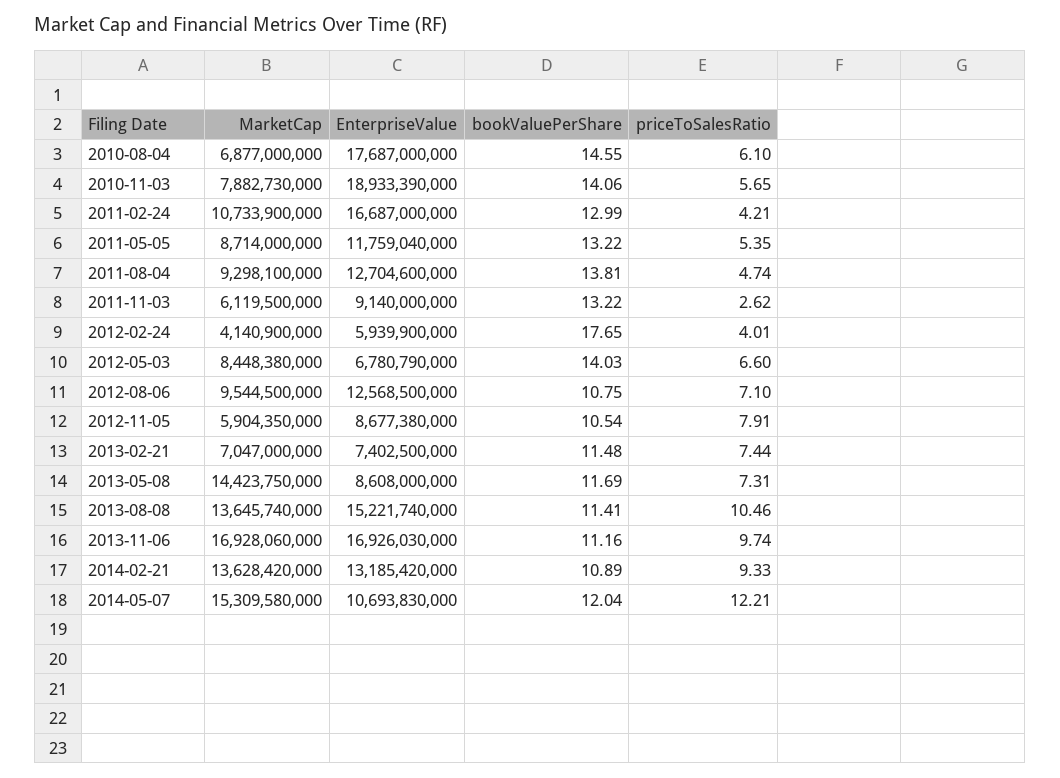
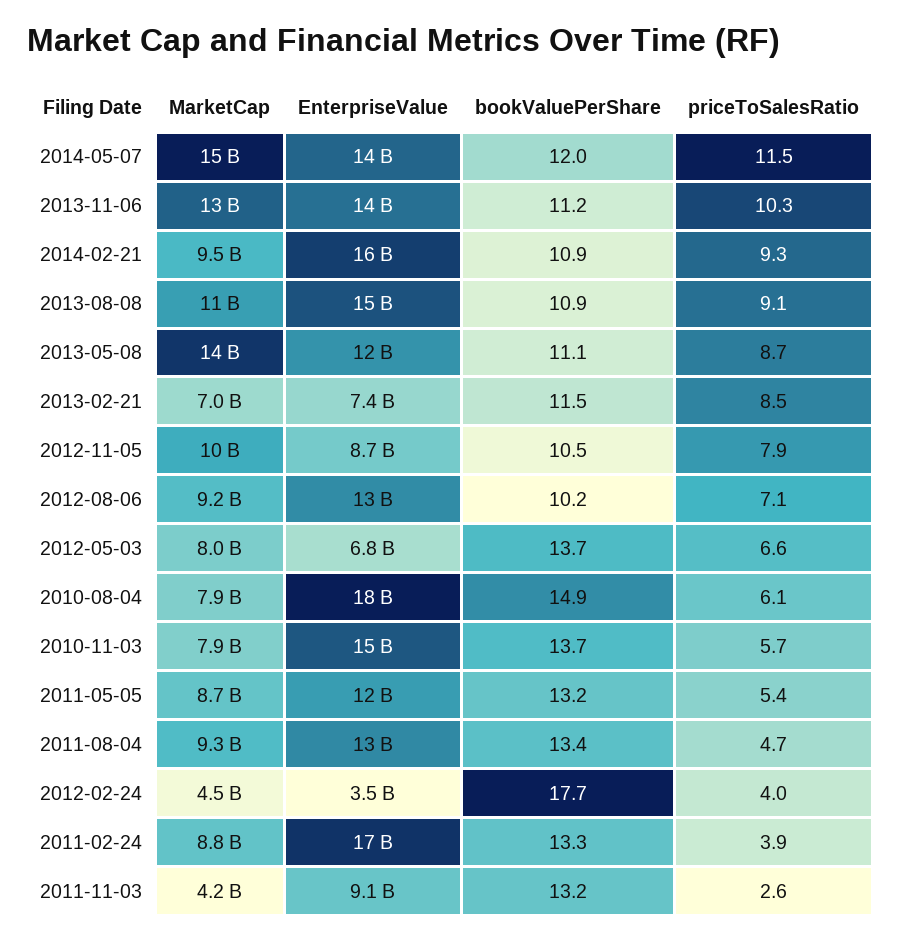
  {
    "MarketCap": {
-     "2010-08-04": 6877000000,
+     "2010-08-04": 7900000000,
      "2010-11-03": 7882730000,
-     "2011-02-24": 10733900000,
+     "2011-02-24": 8800000000,
      "2011-05-05": 8714000000,
      "2011-08-04": 9298100000,
-     "2011-11-03": 6119500000,
+     "2011-11-03": 4200000000,
-     "2012-02-24": 4140900000,
+     "2012-02-24": 4500000000,
-     "2012-05-03": 8448380000,
+     "2012-05-03": 8000000000,
-     "2012-08-06": 9544500000,
+     "2012-08-06": 9200000000,
-     "2012-11-05": 5904350000,
+     "2012-11-05": 10000000000,
      "2013-02-21": 7047000000,
      "2013-05-08": 14423750000,
-     "2013-08-08": 13645740000,
+     "2013-08-08": 11000000000,
-     "2013-11-06": 16928060000,
+     "2013-11-06": 13000000000,
-     "2014-02-21": 13628420000,
+     "2014-02-21": 9500000000,
      "2014-05-07": 15309580000
    },
    "EnterpriseValue": {
      "2010-08-04": 17687000000,
-     "2010-11-03": 18933390000,
+     "2010-11-03": 15000000000,
      "2011-02-24": 16687000000,
      "2011-05-05": 11759040000,
      "2011-08-04": 12704600000,
      "2011-11-03": 9140000000,
-     "2012-02-24": 5939900000,
+     "2012-02-24": 3500000000,
      "2012-05-03": 6780790000,
      "2012-08-06": 12568500000,
      "2012-11-05": 8677380000,
      "2013-02-21": 7402500000,
-     "2013-05-08": 8608000000,
+     "2013-05-08": 12000000000,
      "2013-08-08": 15221740000,
-     "2013-11-06": 16926030000,
+     "2013-11-06": 14000000000,
-     "2014-02-21": 13185420000,
+     "2014-02-21": 16000000000,
-     "2014-05-07": 10693830000
+     "2014-05-07": 14000000000
    },
    "bookValuePerShare": {
-     "2010-08-04": 14.55,
+     "2010-08-04": 14.9,
-     "2010-11-03": 14.06,
+     "2010-11-03": 13.7,
-     "2011-02-24": 12.99,
+     "2011-02-24": 13.3,
      "2011-05-05": 13.22,
-     "2011-08-04": 13.81,
+     "2011-08-04": 13.4,
      "2011-11-03": 13.22,
      "2012-02-24": 17.65,
-     "2012-05-03": 14.03,
+     "2012-05-03": 13.7,
-     "2012-08-06": 10.75,
+     "2012-08-06": 10.2,
      "2012-11-05": 10.54,
      "2013-02-21": 11.48,
-     "2013-05-08": 11.69,
+     "2013-05-08": 11.1,
-     "2013-08-08": 11.41,
+     "2013-08-08": 10.9,
      "2013-11-06": 11.16,
      "2014-02-21": 10.89,
      "2014-05-07": 12.04
    },
    "priceToSalesRatio": {
      "2010-08-04": 6.1,
      "2010-11-03": 5.65,
-     "2011-02-24": 4.21,
+     "2011-02-24": 3.9,
      "2011-05-05": 5.35,
      "2011-08-04": 4.74,
      "2011-11-03": 2.62,
      "2012-02-24": 4.01,
      "2012-05-03": 6.6,
      "2012-08-06": 7.1,
      "2012-11-05": 7.91,
-     "2013-02-21": 7.44,
+     "2013-02-21": 8.5,
-     "2013-05-08": 7.31,
+     "2013-05-08": 8.7,
-     "2013-08-08": 10.46,
+     "2013-08-08": 9.1,
-     "2013-11-06": 9.74,
+     "2013-11-06": 10.3,
      "2014-02-21": 9.33,
-     "2014-05-07": 12.21
+     "2014-05-07": 11.5
    }
  }

